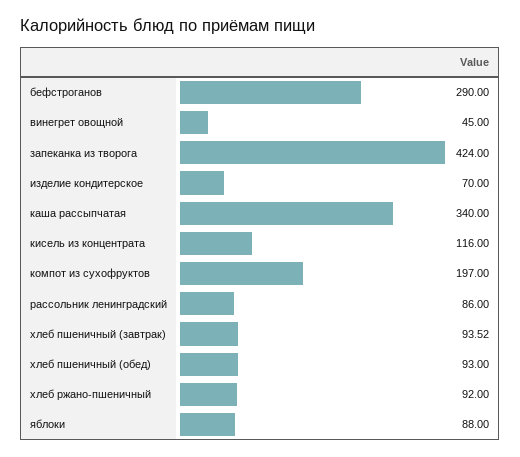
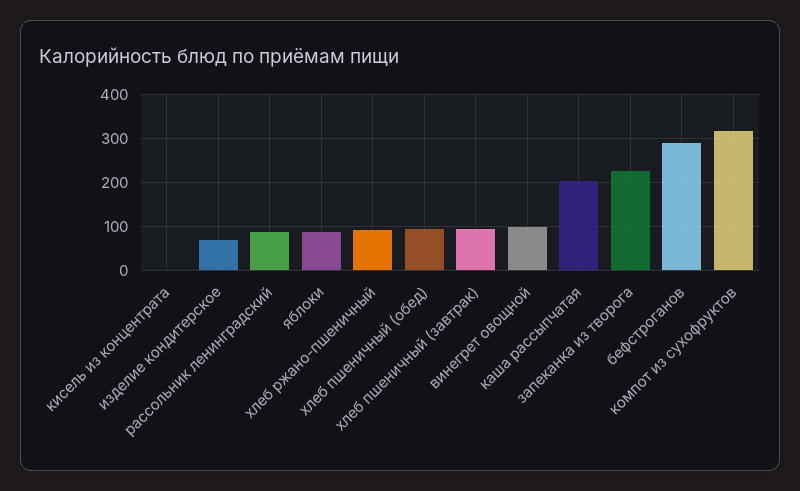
  {
    "бефстроганов": 290,
-   "винегрет овощной": 45,
+   "винегрет овощной": 100,
-   "запеканка из творога": 424,
+   "запеканка из творога": 220,
    "изделие кондитерское": 70,
-   "каша рассыпчатая": 340,
+   "каша рассыпчатая": 200,
-   "кисель из концентрата": 116,
+   "кисель из концентрата": 0,
-   "компот из сухофруктов": 197,
+   "компот из сухофруктов": 320,
    "рассольник ленинградский": 86,
    "хлеб пшеничный (завтрак)": 93.52,
    "хлеб пшеничный (обед)": 93,
    "хлеб ржано-пшеничный": 92,
    "яблоки": 88
  }

